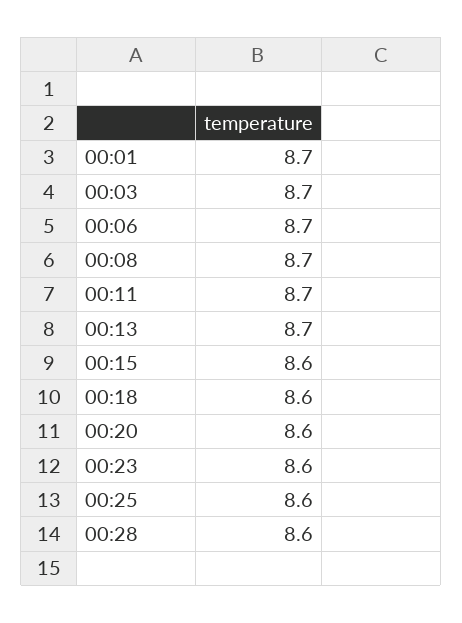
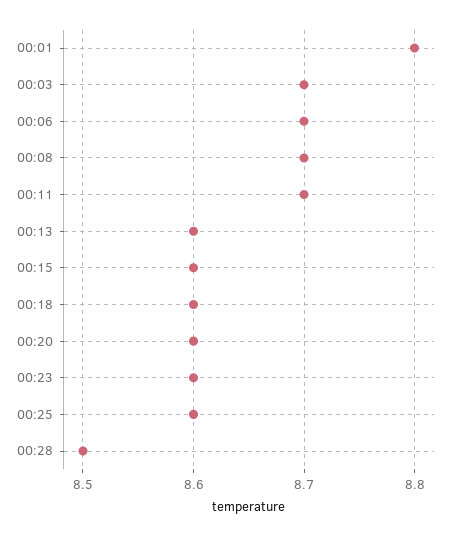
  {
-   "00:01": 8.7,
+   "00:01": 8.8,
    "00:03": 8.7,
    "00:06": 8.7,
    "00:08": 8.7,
    "00:11": 8.7,
-   "00:13": 8.7,
+   "00:13": 8.6,
    "00:15": 8.6,
    "00:18": 8.6,
    "00:20": 8.6,
    "00:23": 8.6,
    "00:25": 8.6,
-   "00:28": 8.6
+   "00:28": 8.5
  }

